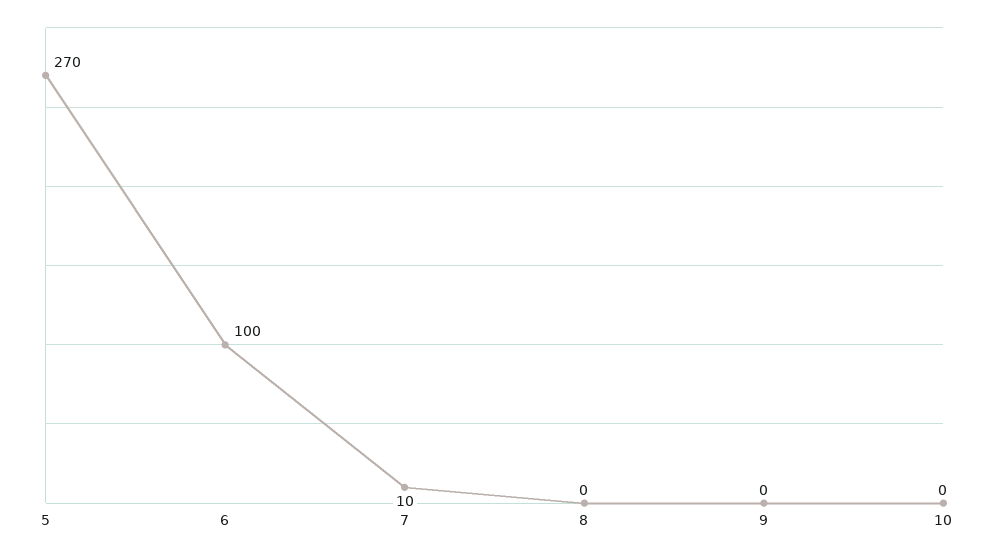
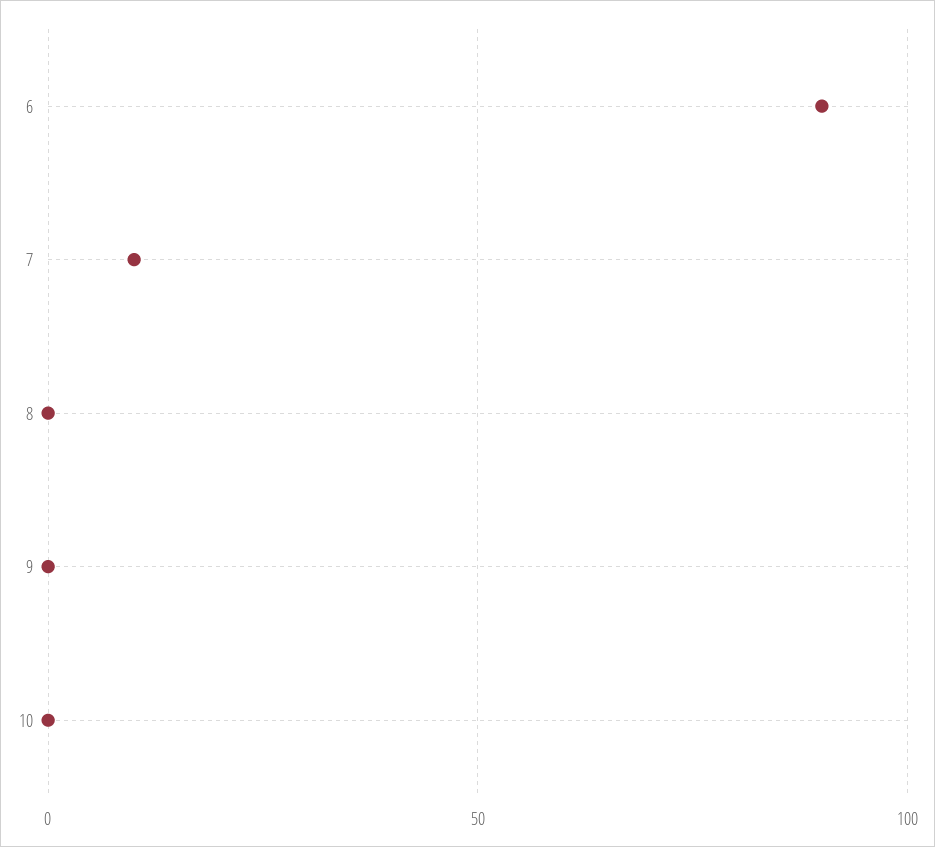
  {
-   "5": 270,
-   "6": 100,
+   "6": 90,
    "7": 10,
    "8": 0,
    "9": 0,
    "10": 0
  }

